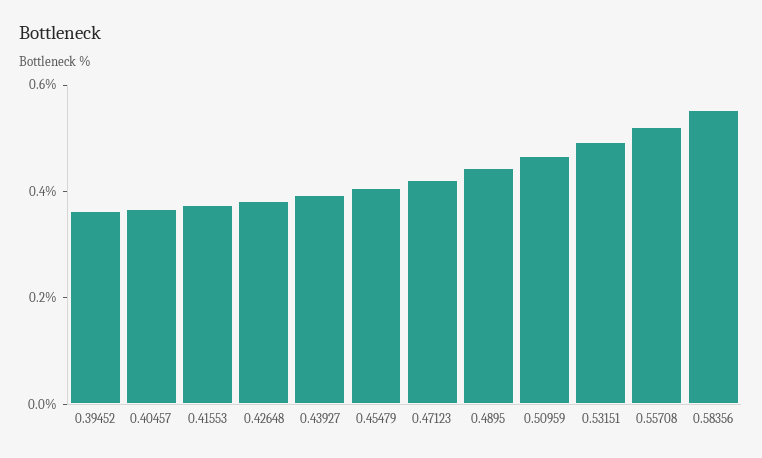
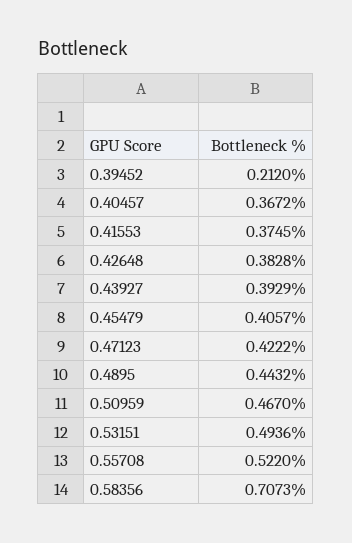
  {
-   "0.39452": 0.35,
+   "0.39452": 0.212,
    "0.40457": 0.3672,
    "0.41553": 0.3745,
    "0.42648": 0.3828,
    "0.43927": 0.3929,
    "0.45479": 0.4057,
    "0.47123": 0.4222,
    "0.4895": 0.4432,
    "0.50959": 0.467,
    "0.53151": 0.4936,
    "0.55708": 0.522,
-   "0.58356": 0.55
+   "0.58356": 0.7073
  }

